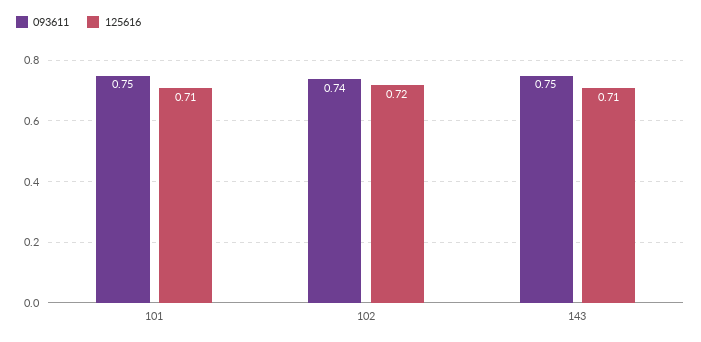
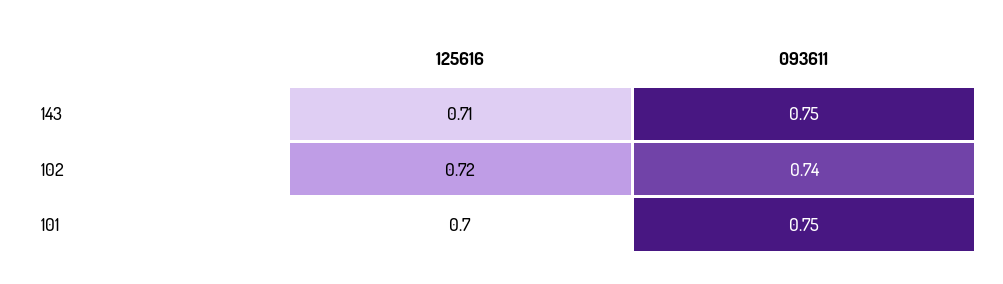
  {
    "093611": {
      "101": 0.75,
      "102": 0.74,
      "143": 0.75
    },
    "125616": {
-     "101": 0.71,
+     "101": 0.7,
      "102": 0.72,
      "143": 0.71
    }
  }

